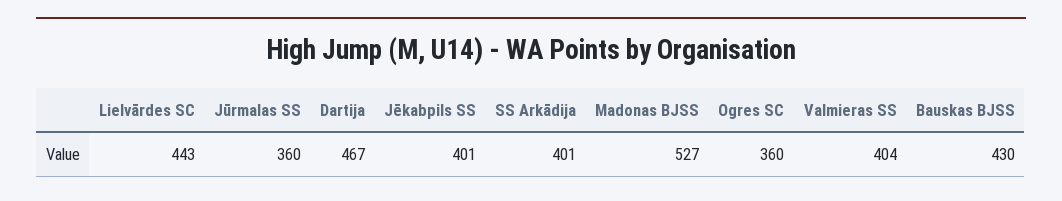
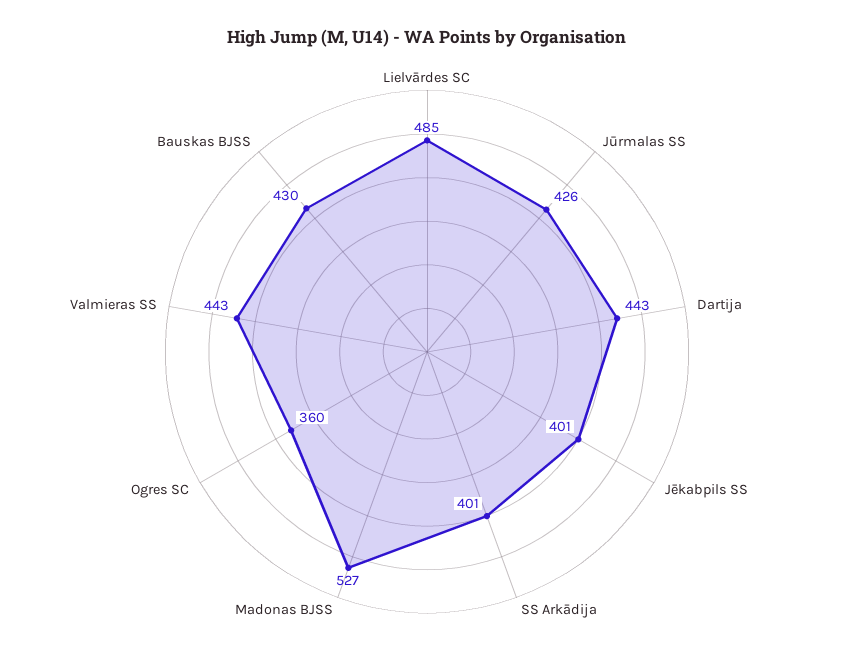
  {
-   "Lielvārdes SC": 443,
+   "Lielvārdes SC": 485,
-   "Jūrmalas SS": 360,
+   "Jūrmalas SS": 426,
-   "Dartija": 467,
+   "Dartija": 443,
    "Jēkabpils SS": 401,
    "SS Arkādija": 401,
    "Madonas BJSS": 527,
    "Ogres SC": 360,
-   "Valmieras SS": 404,
+   "Valmieras SS": 443,
    "Bauskas BJSS": 430
  }

